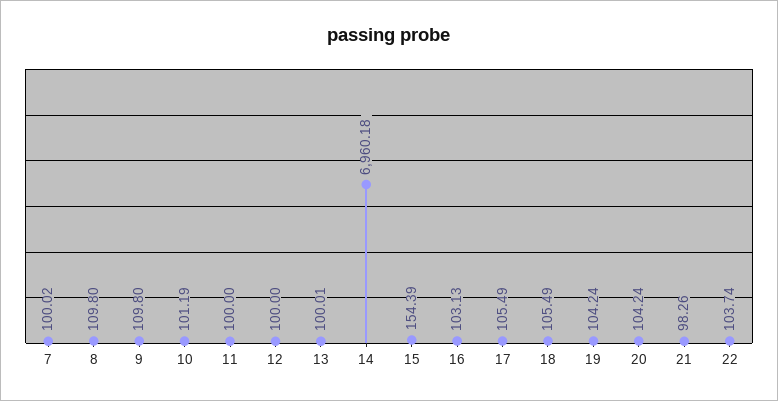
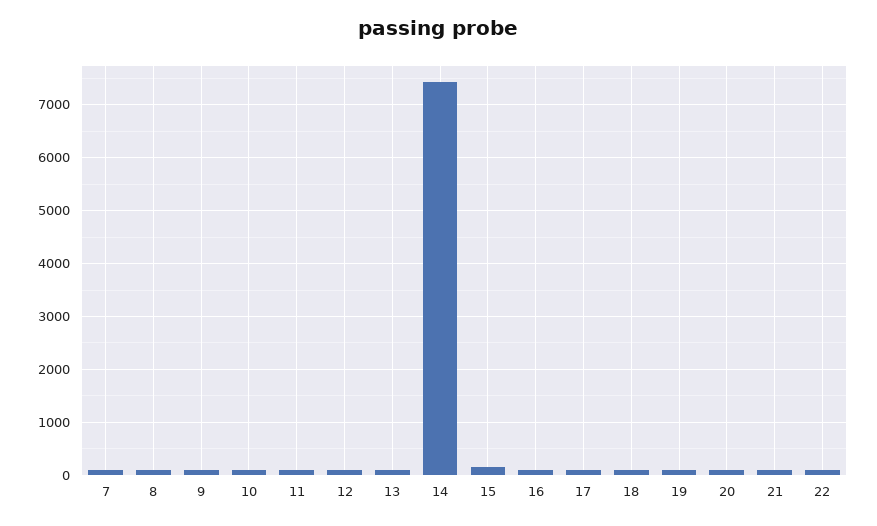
  {
    "7": 100.02,
    "8": 109.8,
    "9": 109.8,
    "10": 101.19,
    "11": 100,
    "12": 100,
    "13": 100.01,
-   "14": 6960.18,
+   "14": 7400,
    "15": 154.39,
    "16": 103.13,
    "17": 105.49,
    "18": 105.49,
    "19": 104.24,
    "20": 104.24,
    "21": 98.26,
    "22": 103.74
  }

